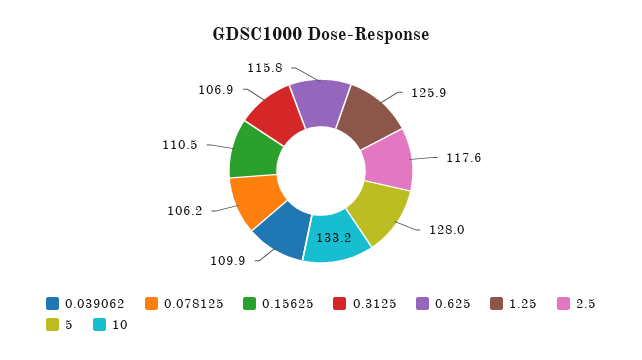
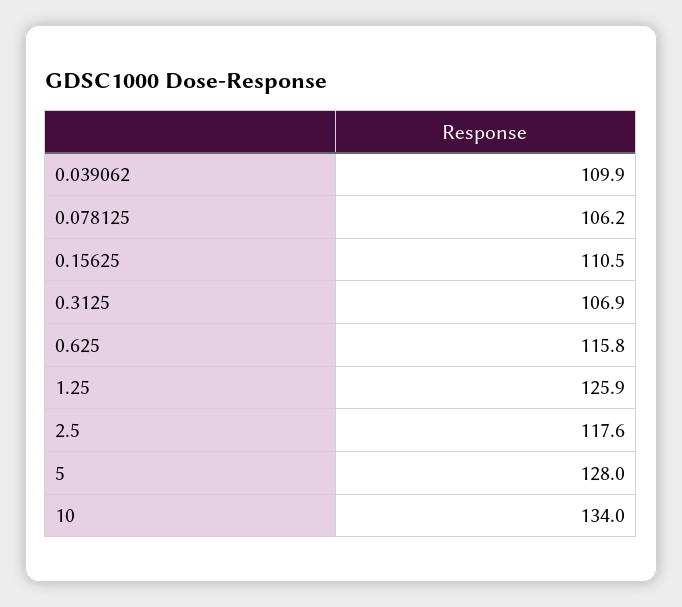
  {
    "0.039062": 109.9,
    "0.078125": 106.2,
    "0.15625": 110.5,
    "0.3125": 106.9,
    "0.625": 115.8,
    "1.25": 125.9,
    "2.5": 117.6,
    "5": 128,
-   "10": 133.2
+   "10": 134
  }

